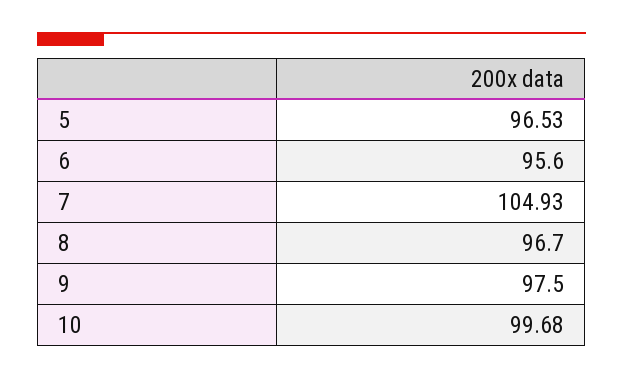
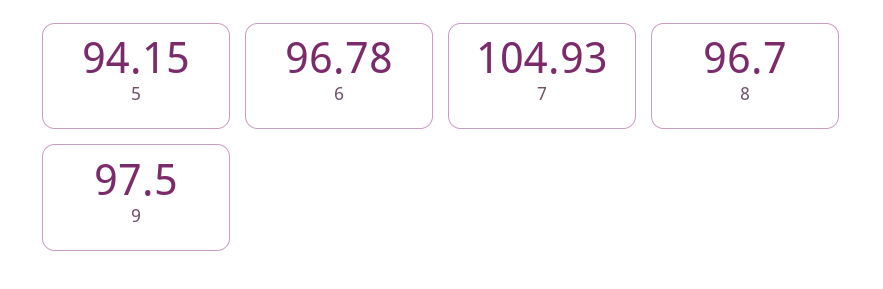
  {
-   "5": 96.53,
+   "5": 94.15,
-   "6": 95.6,
+   "6": 96.78,
    "7": 104.93,
    "8": 96.7,
-   "9": 97.5,
+   "9": 97.5
-   "10": 99.68
  }

